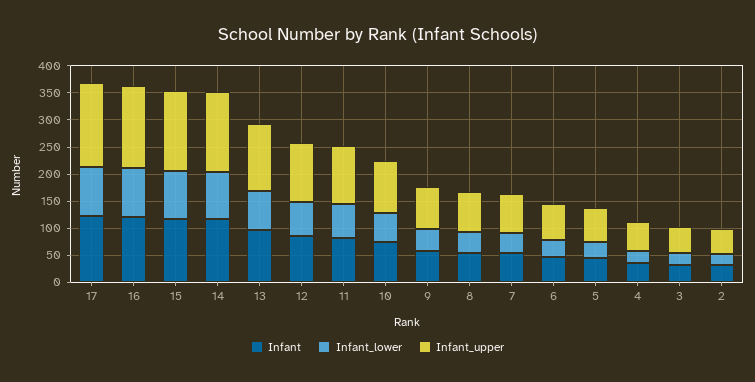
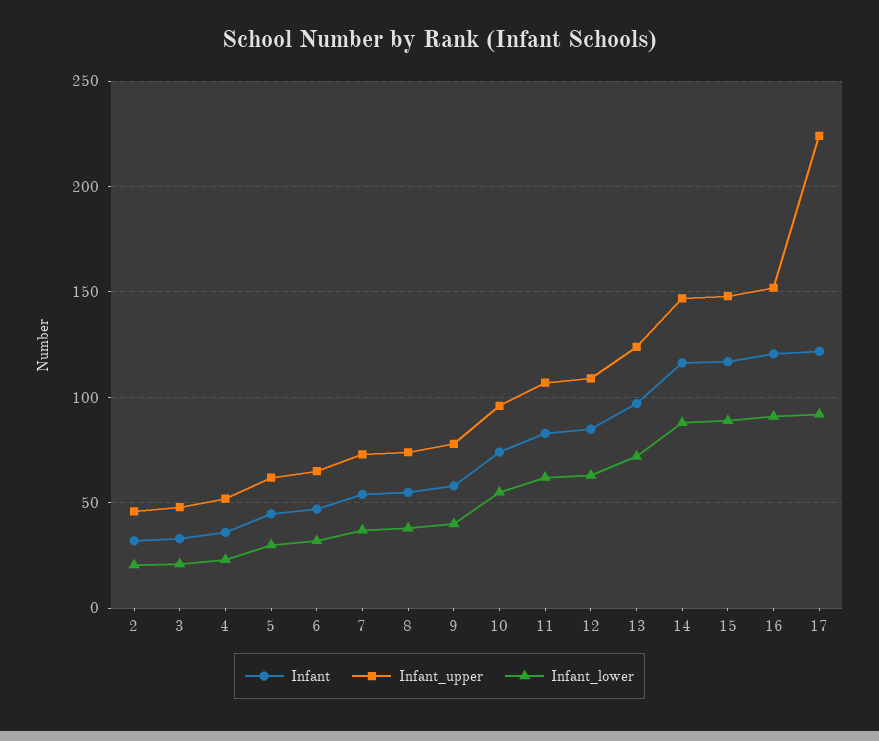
  {
    "Infant": {
      "17": 120,
      "16": 120,
      "15": 115,
      "14": 115,
      "13": 95,
      "12": 85,
      "11": 85,
      "10": 75,
      "9": 60,
      "8": 55,
      "7": 55,
      "6": 45,
      "5": 45,
      "4": 35,
      "3": 35,
      "2": 30
    },
    "Infant_lower": {
      "17": 90,
      "16": 90,
      "15": 90,
      "14": 90,
      "13": 70,
      "12": 65,
      "11": 60,
      "10": 55,
      "9": 40,
      "8": 40,
      "7": 35,
      "6": 30,
      "5": 30,
      "4": 25,
      "3": 20,
      "2": 20
    },
    "Infant_upper": {
-     "17": 150,
+     "17": 225,
      "16": 150,
      "15": 150,
      "14": 145,
      "13": 125,
      "12": 110,
      "11": 105,
      "10": 95,
      "9": 80,
      "8": 75,
      "7": 75,
      "6": 65,
      "5": 60,
      "4": 50,
      "3": 50,
      "2": 45
    }
  }

